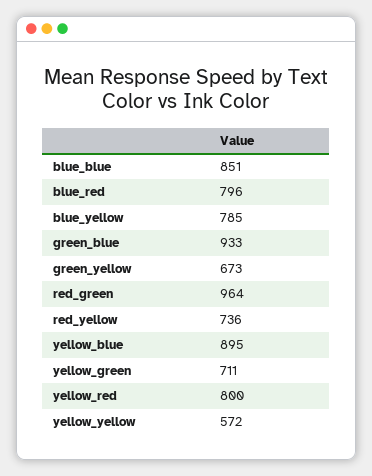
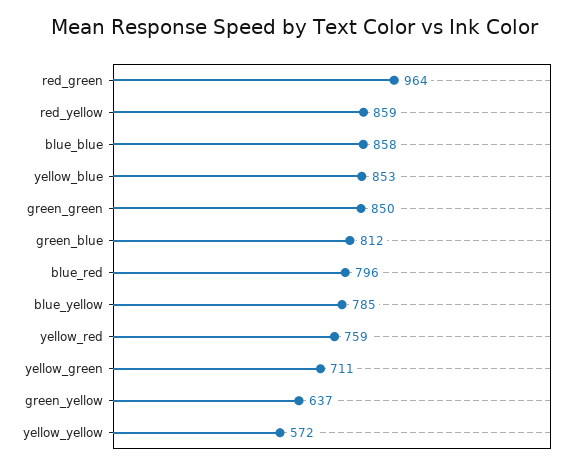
  {
-   "blue_blue": 851,
+   "blue_blue": 858,
    "blue_red": 796,
    "blue_yellow": 785,
-   "green_blue": 933,
+   "green_blue": 812,
-   "green_yellow": 673,
+   "green_yellow": 637,
    "red_green": 964,
-   "red_yellow": 736,
+   "red_yellow": 859,
-   "yellow_blue": 895,
+   "yellow_blue": 853,
    "yellow_green": 711,
-   "yellow_red": 800,
+   "yellow_red": 759,
-   "yellow_yellow": 572
+   "yellow_yellow": 572,
+   "green_green": 850
  }

